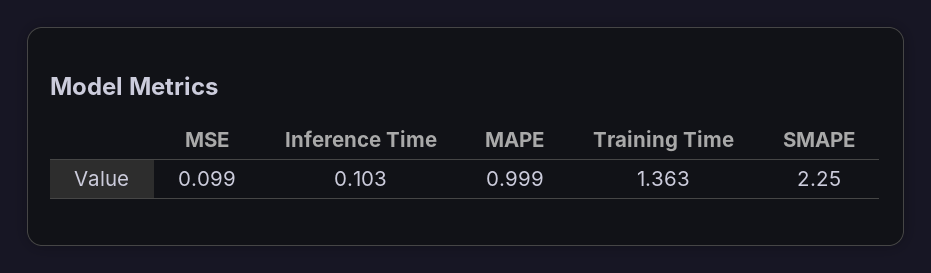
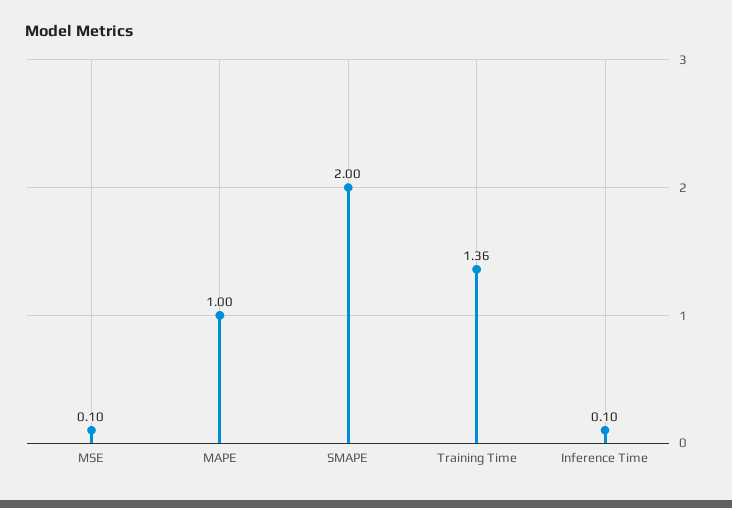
  {
    "MSE": 0.099,
    "Inference Time": 0.103,
    "MAPE": 0.999,
    "Training Time": 1.363,
-   "SMAPE": 2.25
+   "SMAPE": 2
  }

